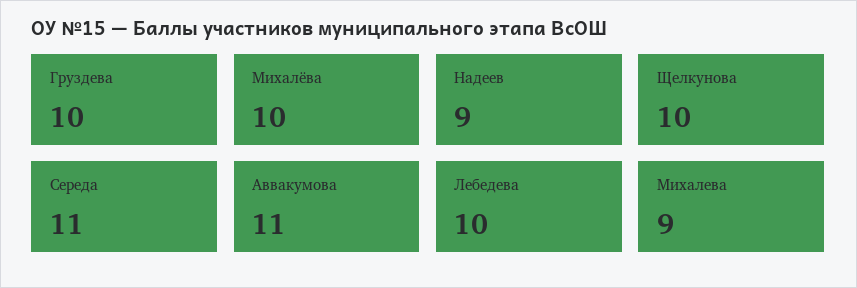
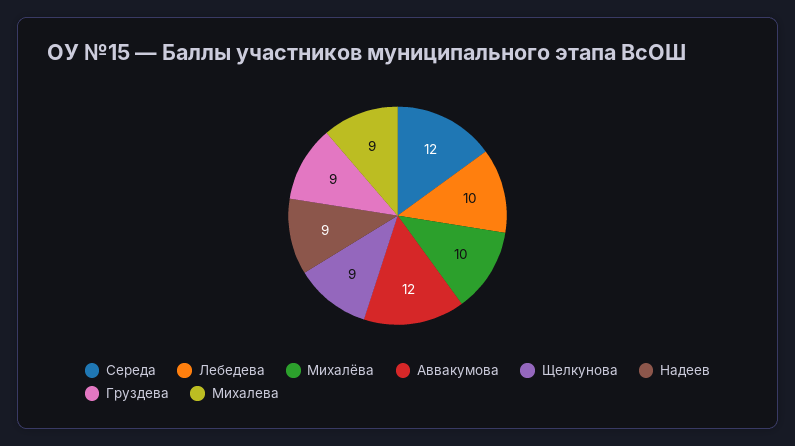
  {
-   "Груздева": 10,
+   "Груздева": 9,
    "Михалёва": 10,
    "Надеев": 9,
-   "Щелкунова": 10,
+   "Щелкунова": 9,
-   "Середа": 11,
+   "Середа": 12,
-   "Аввакумова": 11,
+   "Аввакумова": 12,
    "Лебедева": 10,
    "Михалева": 9
  }

